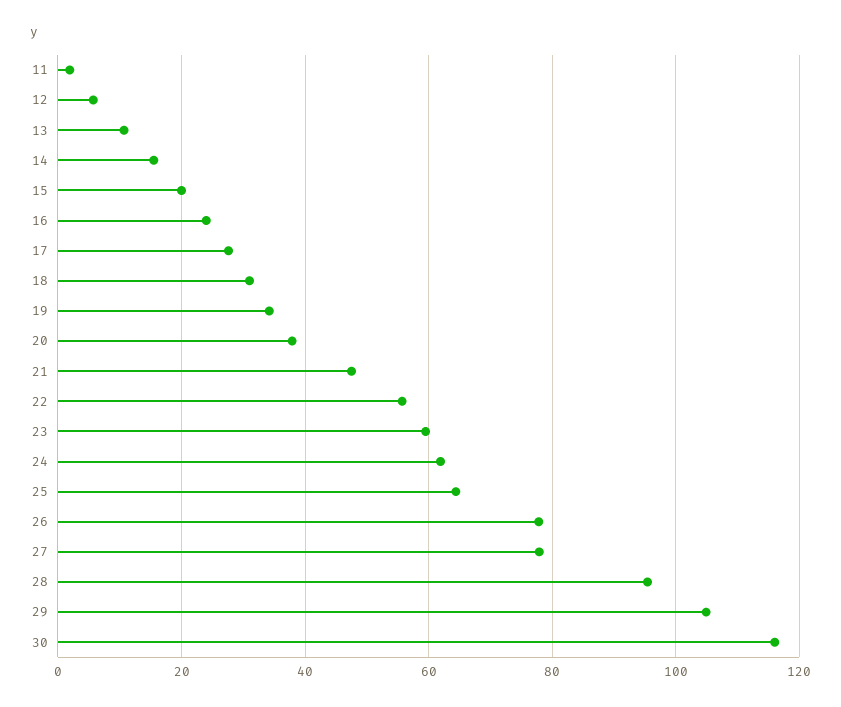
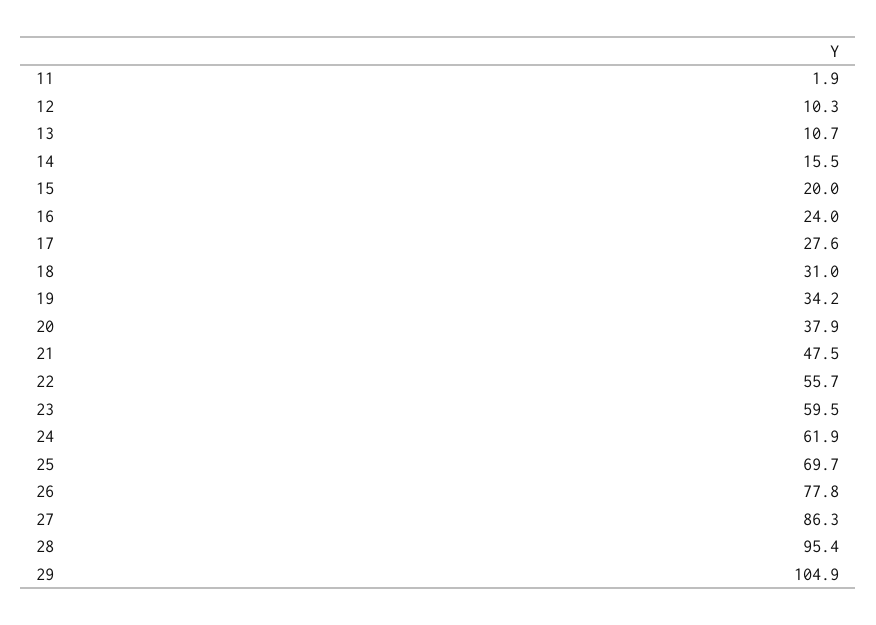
  {
    "11": 1.9,
-   "12": 6,
+   "12": 10.3,
    "13": 10.7,
    "14": 15.5,
    "15": 20,
    "16": 24,
    "17": 27.6,
    "18": 31,
    "19": 34.2,
    "20": 37.9,
    "21": 47.5,
    "22": 55.7,
    "23": 59.5,
    "24": 61.9,
-   "25": 64,
+   "25": 69.7,
    "26": 77.8,
-   "27": 78,
+   "27": 86.3,
    "28": 95.4,
-   "29": 104.9,
+   "29": 104.9
-   "30": 116
  }

